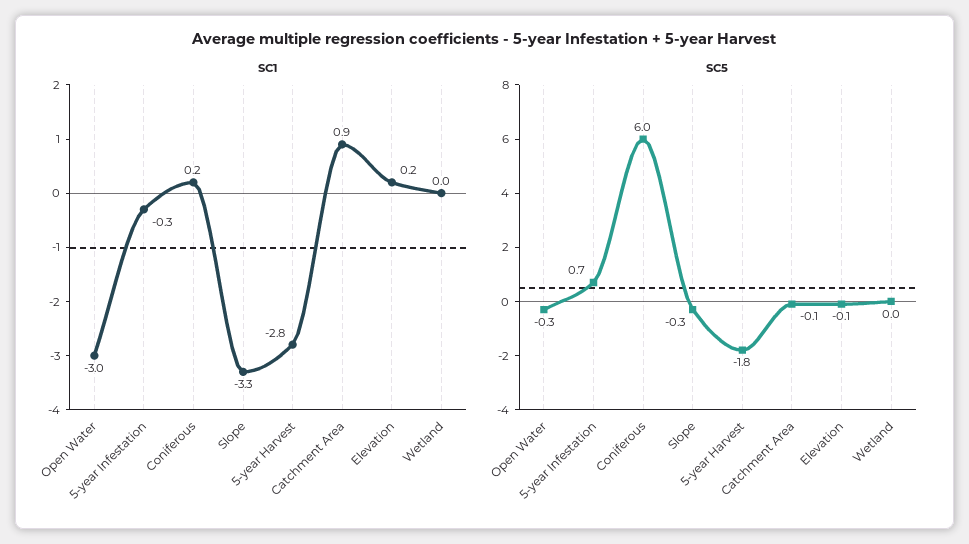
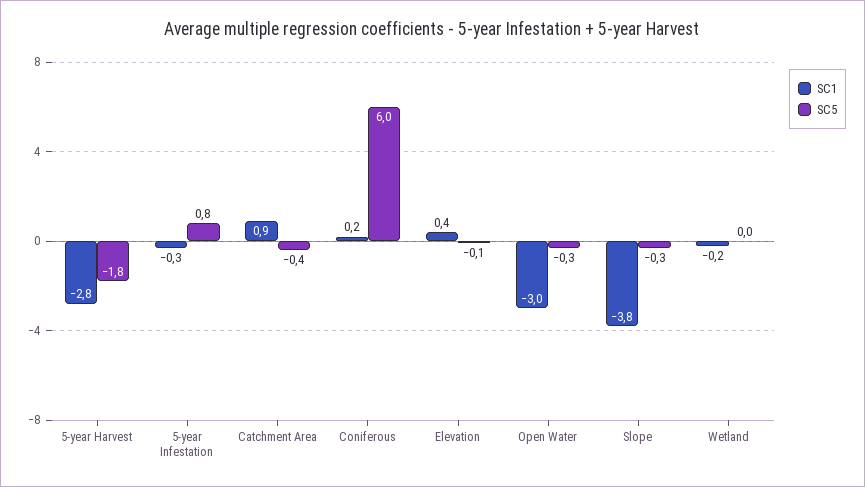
  {
    "SC1": {
      "Open Water": -3,
      "5-year Infestation": -0.3,
      "Coniferous": 0.2,
-     "Slope": -3.3,
+     "Slope": -3.8,
      "5-year Harvest": -2.8,
      "Catchment Area": 0.9,
-     "Elevation": 0.2,
+     "Elevation": 0.4,
-     "Wetland": 0
+     "Wetland": -0.2
    },
    "SC5": {
      "Open Water": -0.3,
-     "5-year Infestation": 0.7,
+     "5-year Infestation": 0.8,
      "Coniferous": 6,
      "Slope": -0.3,
      "5-year Harvest": -1.8,
-     "Catchment Area": -0.1,
+     "Catchment Area": -0.4,
      "Elevation": -0.1,
      "Wetland": 0
    }
  }

